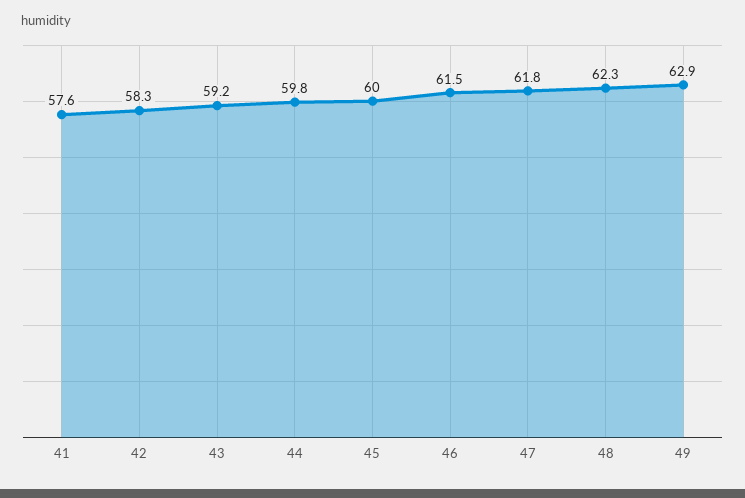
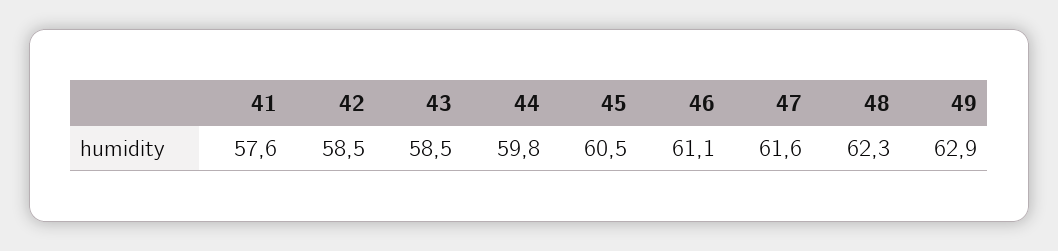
  {
    "41": 57.6,
-   "42": 58.3,
+   "42": 58.5,
-   "43": 59.2,
+   "43": 58.5,
    "44": 59.8,
-   "45": 60,
+   "45": 60.5,
-   "46": 61.5,
+   "46": 61.1,
-   "47": 61.8,
+   "47": 61.6,
    "48": 62.3,
    "49": 62.9
  }

